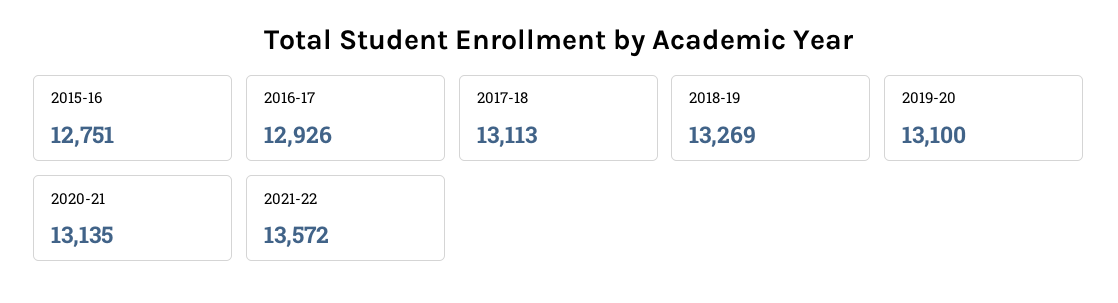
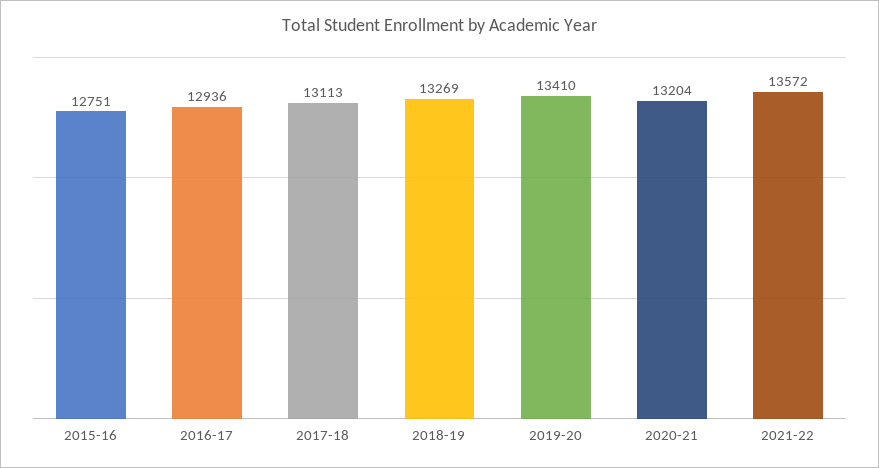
  {
    "2015-16": 12751,
-   "2016-17": 12926,
+   "2016-17": 12936,
    "2017-18": 13113,
    "2018-19": 13269,
-   "2019-20": 13100,
+   "2019-20": 13410,
-   "2020-21": 13135,
+   "2020-21": 13204,
    "2021-22": 13572
  }

